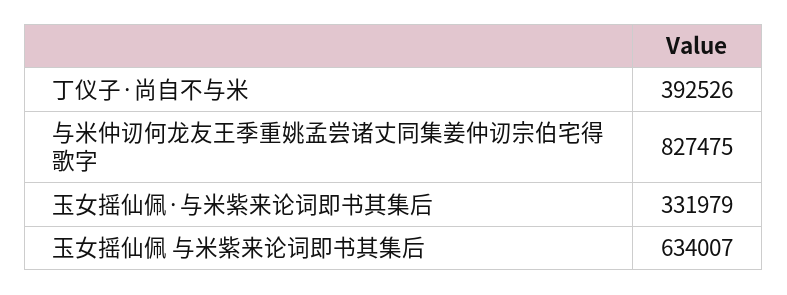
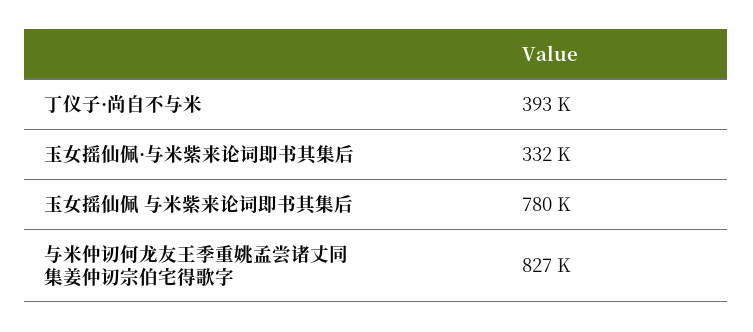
  {
    "丁仪子·尚自不与米": 392526,
    "与米仲讱何龙友王季重姚孟尝诸丈同集姜仲讱宗伯宅得歌字": 827475,
    "玉女摇仙佩·与米紫来论词即书其集后": 331979,
-   "玉女摇仙佩 与米紫来论词即书其集后": 634007
+   "玉女摇仙佩 与米紫来论词即书其集后": 780000
  }

